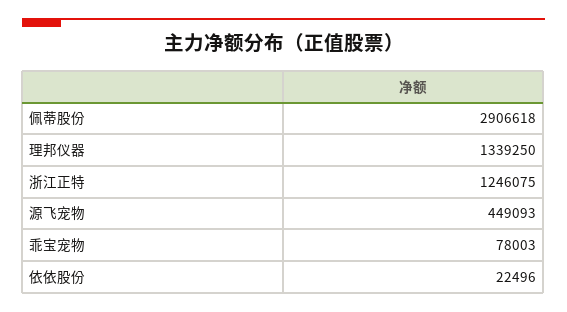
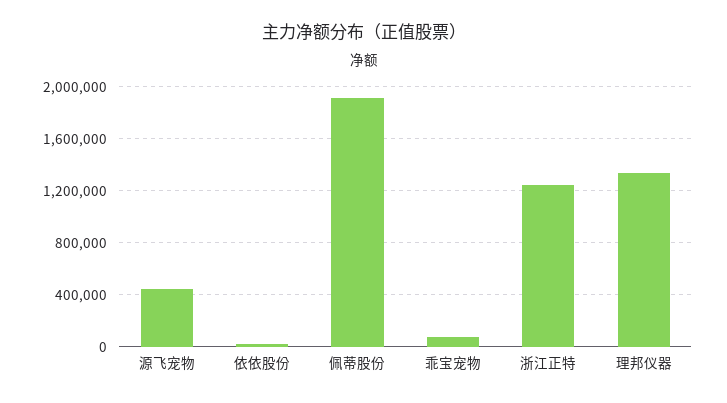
  {
-   "佩蒂股份": 2906618,
+   "佩蒂股份": 1900000,
    "理邦仪器": 1339250,
    "浙江正特": 1246075,
    "源飞宠物": 449093,
    "乖宝宠物": 78003,
    "依依股份": 22496
  }

